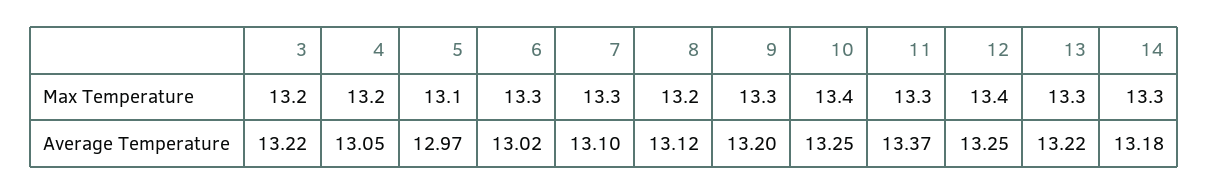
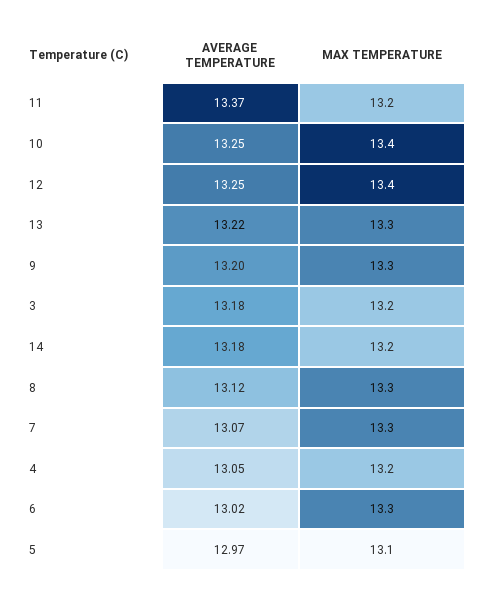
  {
    "3": {
      "Max Temperature": 13.2,
-     "Average Temperature": 13.22
+     "Average Temperature": 13.18
    },
    "4": {
      "Max Temperature": 13.2,
      "Average Temperature": 13.05
    },
    "5": {
      "Max Temperature": 13.1,
      "Average Temperature": 12.97
    },
    "6": {
      "Max Temperature": 13.3,
      "Average Temperature": 13.02
    },
    "7": {
      "Max Temperature": 13.3,
-     "Average Temperature": 13.1
+     "Average Temperature": 13.07
    },
    "8": {
-     "Max Temperature": 13.2,
+     "Max Temperature": 13.3,
      "Average Temperature": 13.12
    },
    "9": {
      "Max Temperature": 13.3,
      "Average Temperature": 13.2
    },
    "10": {
      "Max Temperature": 13.4,
      "Average Temperature": 13.25
    },
    "11": {
-     "Max Temperature": 13.3,
+     "Max Temperature": 13.2,
      "Average Temperature": 13.37
    },
    "12": {
      "Max Temperature": 13.4,
      "Average Temperature": 13.25
    },
    "13": {
      "Max Temperature": 13.3,
      "Average Temperature": 13.22
    },
    "14": {
-     "Max Temperature": 13.3,
+     "Max Temperature": 13.2,
      "Average Temperature": 13.18
    }
  }

